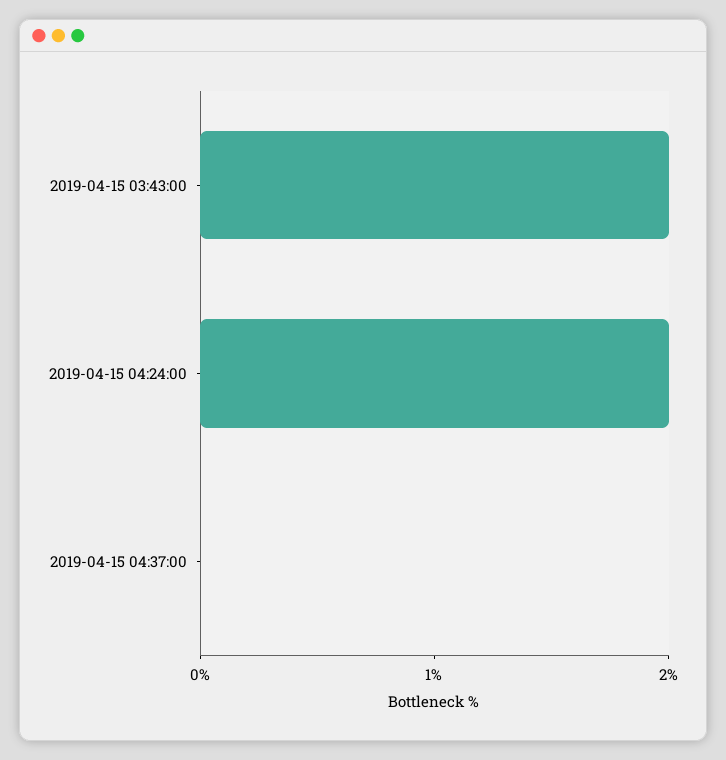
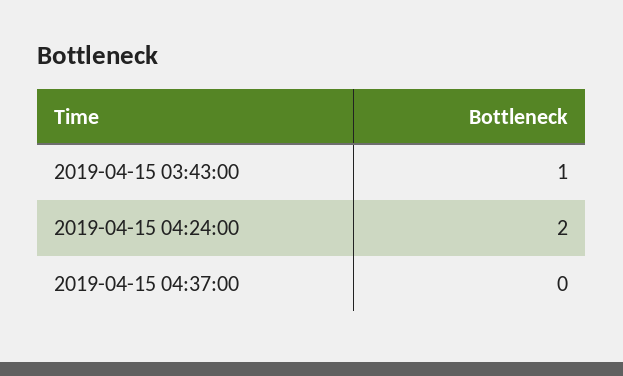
  {
-   "2019-04-15 03:43:00": 2,
+   "2019-04-15 03:43:00": 1,
    "2019-04-15 04:24:00": 2,
    "2019-04-15 04:37:00": 0
  }

